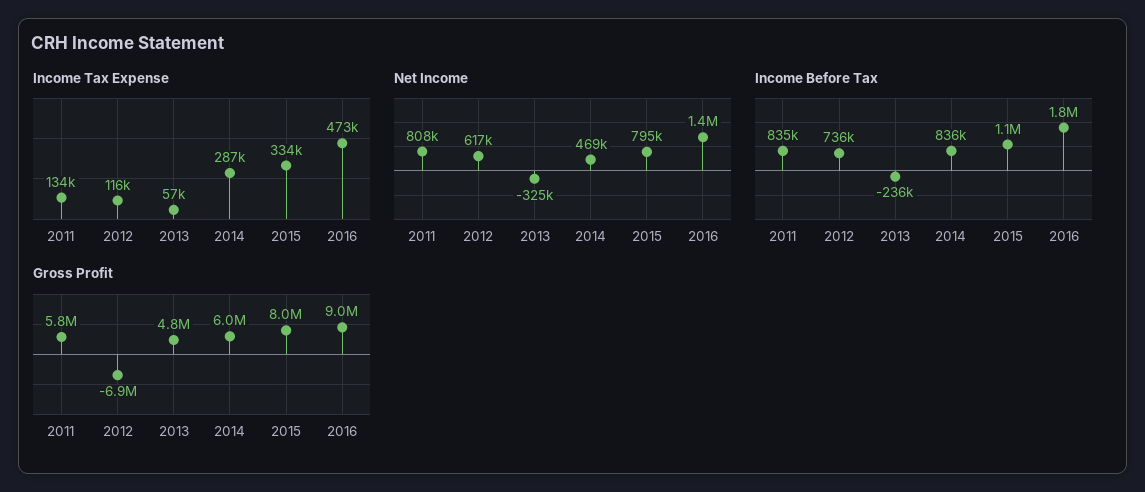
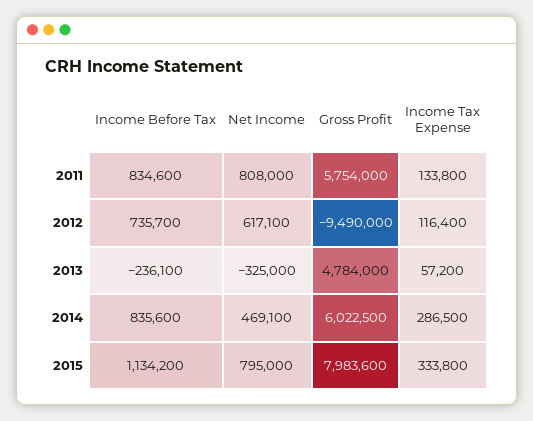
  {
    "Income Tax Expense": {
      "2011": 133800,
      "2012": 116400,
      "2013": 57200,
      "2014": 286500,
-     "2015": 333800,
+     "2015": 333800
-     "2016": 473000
    },
    "Net Income": {
      "2011": 808000,
      "2012": 617100,
      "2013": -325000,
      "2014": 469100,
-     "2015": 795000,
+     "2015": 795000
-     "2016": 1400000
    },
    "Income Before Tax": {
      "2011": 834600,
      "2012": 735700,
      "2013": -236100,
      "2014": 835600,
-     "2015": 1134200,
+     "2015": 1134200
-     "2016": 1800000
    },
    "Gross Profit": {
      "2011": 5754000,
-     "2012": -6900000,
+     "2012": -9490000,
      "2013": 4784000,
      "2014": 6022500,
-     "2015": 7983600,
+     "2015": 7983600
-     "2016": 9000000
    }
  }

